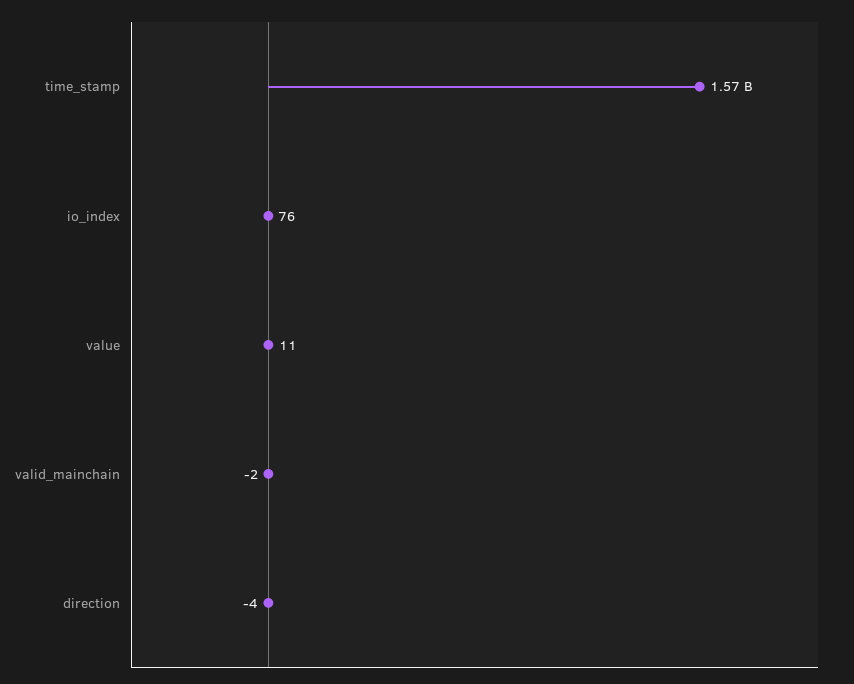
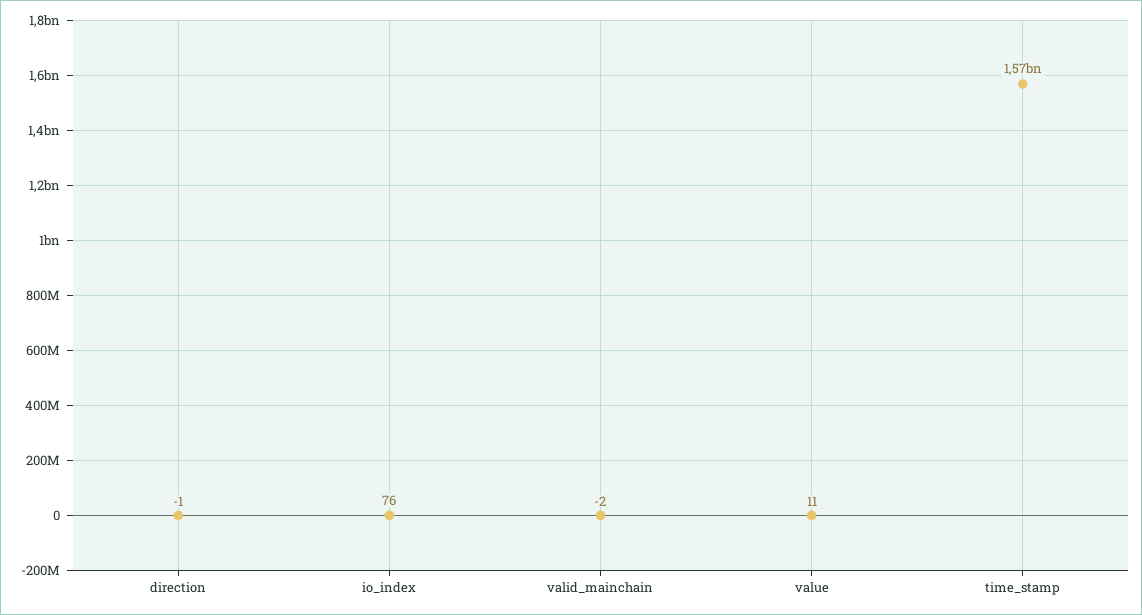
  {
    "time_stamp": 1570000000,
    "io_index": 76,
    "value": 11,
    "valid_mainchain": -2,
-   "direction": -4
+   "direction": -1
  }

